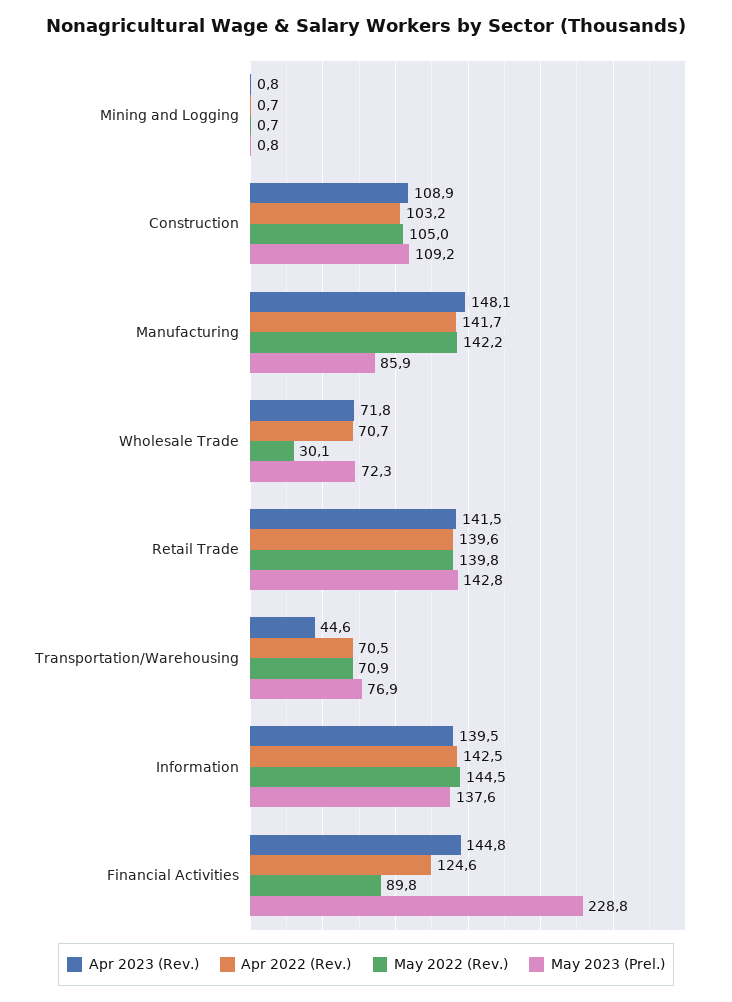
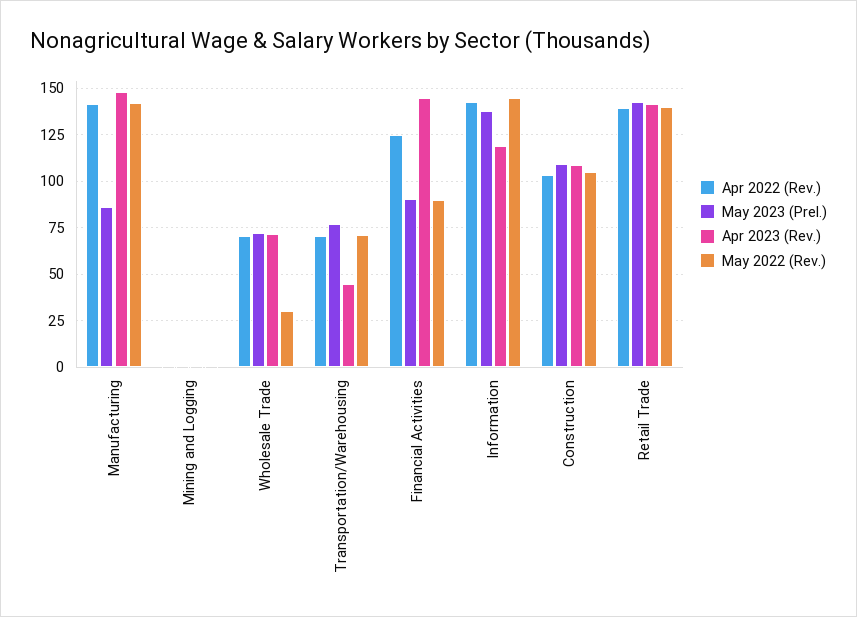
  {
    "Apr 2023 (Rev.)": {
      "Mining and Logging": 0.8,
      "Construction": 108.9,
      "Manufacturing": 148.1,
      "Wholesale Trade": 71.8,
      "Retail Trade": 141.5,
      "Transportation/Warehousing": 44.6,
-     "Information": 139.5,
+     "Information": 120,
      "Financial Activities": 144.8
    },
    "Apr 2022 (Rev.)": {
      "Mining and Logging": 0.7,
      "Construction": 103.2,
      "Manufacturing": 141.7,
      "Wholesale Trade": 70.7,
      "Retail Trade": 139.6,
      "Transportation/Warehousing": 70.5,
      "Information": 142.5,
      "Financial Activities": 124.6
    },
    "May 2022 (Rev.)": {
      "Mining and Logging": 0.7,
      "Construction": 105,
      "Manufacturing": 142.2,
      "Wholesale Trade": 30.1,
      "Retail Trade": 139.8,
      "Transportation/Warehousing": 70.9,
      "Information": 144.5,
      "Financial Activities": 89.8
    },
    "May 2023 (Prel.)": {
      "Mining and Logging": 0.8,
      "Construction": 109.2,
      "Manufacturing": 85.9,
      "Wholesale Trade": 72.3,
      "Retail Trade": 142.8,
      "Transportation/Warehousing": 76.9,
      "Information": 137.6,
-     "Financial Activities": 228.8
+     "Financial Activities": 90
    }
  }

